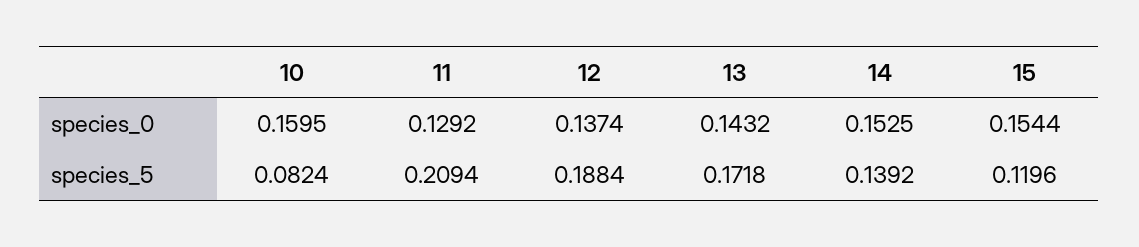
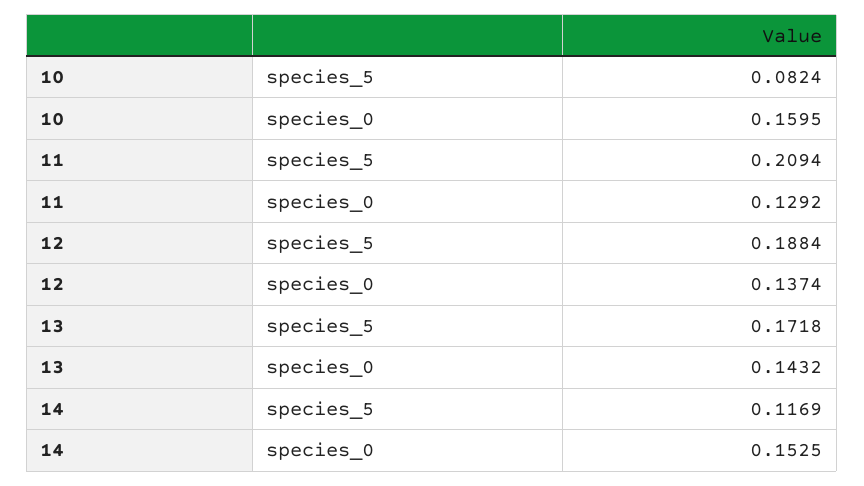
  {
    "10": {
      "species_0": 0.1595,
      "species_5": 0.0824
    },
    "11": {
      "species_0": 0.1292,
      "species_5": 0.2094
    },
    "12": {
      "species_0": 0.1374,
      "species_5": 0.1884
    },
    "13": {
      "species_0": 0.1432,
      "species_5": 0.1718
    },
    "14": {
      "species_0": 0.1525,
-     "species_5": 0.1392
+     "species_5": 0.1169
-   },
+   }
-   "15": {
-     "species_0": 0.1544,
-     "species_5": 0.1196
-   }
  }

